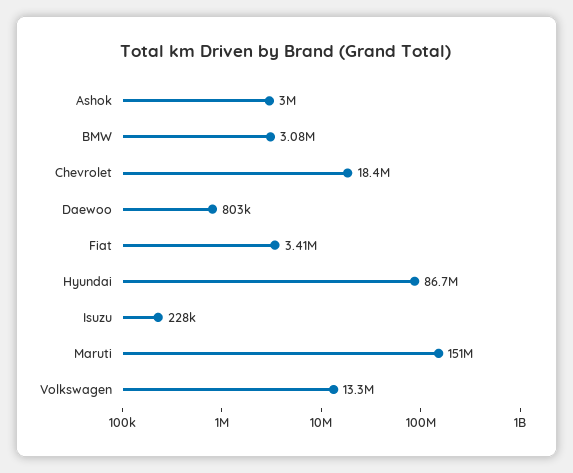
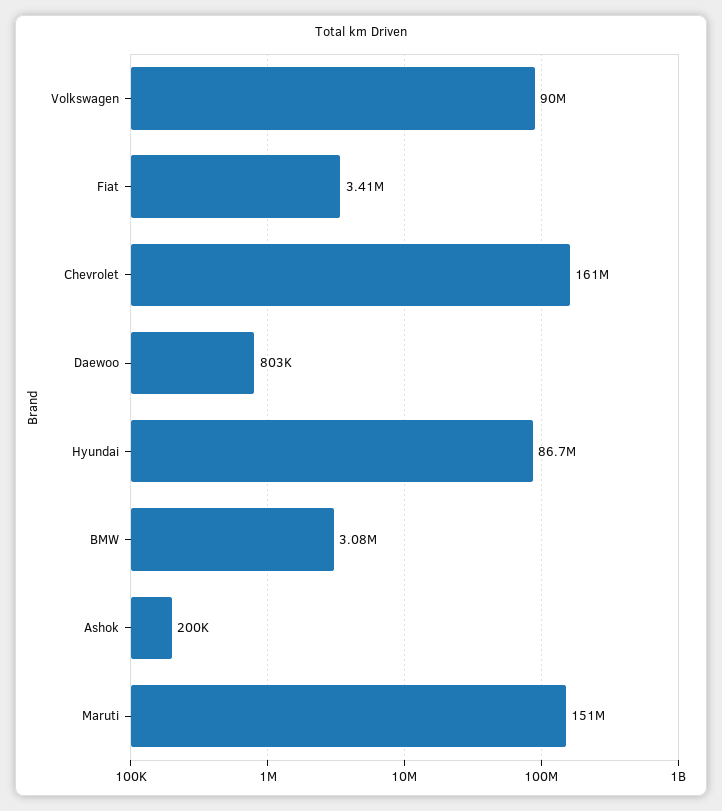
  {
-   "Ashok": 3000000,
+   "Ashok": 200000,
    "BMW": 3080000,
-   "Chevrolet": 18400000,
+   "Chevrolet": 161000000,
    "Daewoo": 803000,
    "Fiat": 3410000,
    "Hyundai": 86700000,
-   "Isuzu": 228000,
    "Maruti": 151000000,
-   "Volkswagen": 13300000
+   "Volkswagen": 90000000
  }

